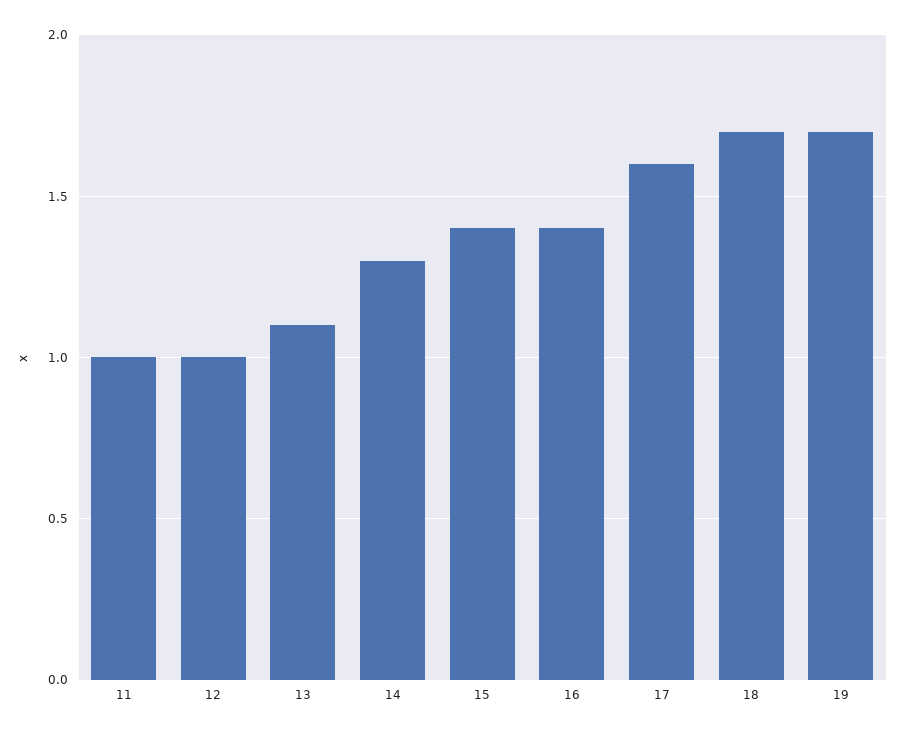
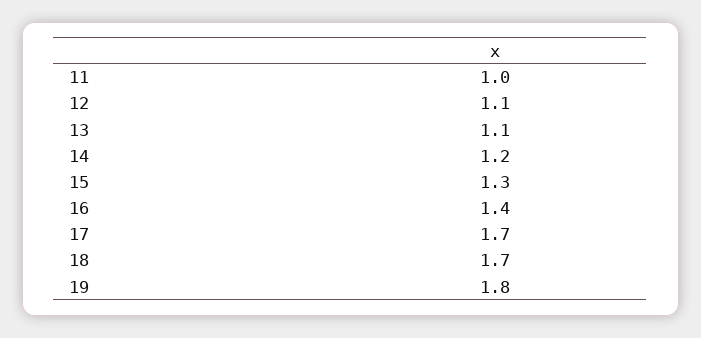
  {
    "11": 1,
-   "12": 1,
+   "12": 1.1,
    "13": 1.1,
-   "14": 1.3,
+   "14": 1.2,
-   "15": 1.4,
+   "15": 1.3,
    "16": 1.4,
-   "17": 1.6,
+   "17": 1.7,
    "18": 1.7,
-   "19": 1.7
+   "19": 1.8
  }

